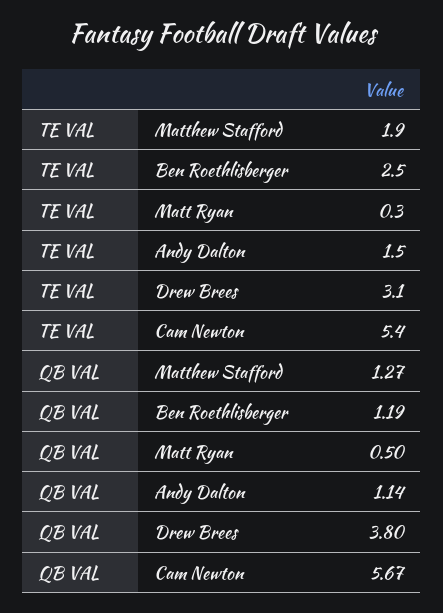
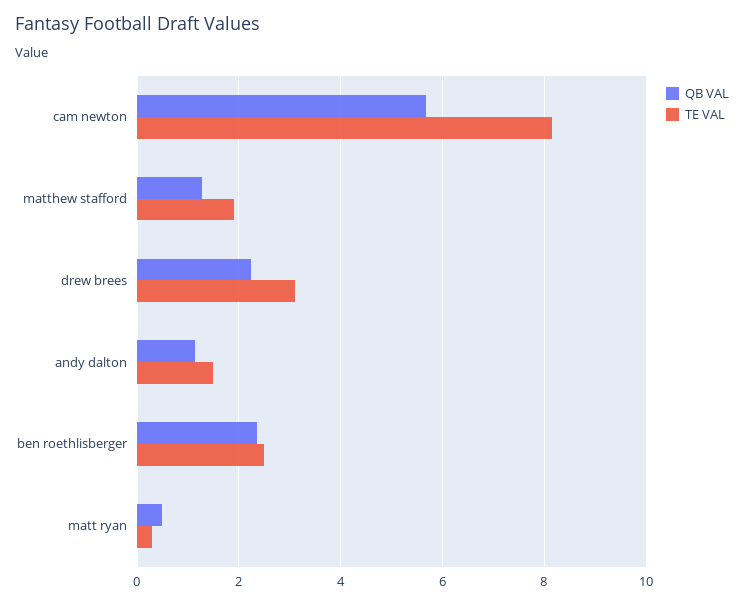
  {
    "TE VAL": {
      "Matthew Stafford": 1.9,
      "Ben Roethlisberger": 2.5,
      "Matt Ryan": 0.3,
      "Andy Dalton": 1.5,
      "Drew Brees": 3.1,
-     "Cam Newton": 5.4
+     "Cam Newton": 8.2
    },
    "QB VAL": {
      "Matthew Stafford": 1.27,
-     "Ben Roethlisberger": 1.19,
+     "Ben Roethlisberger": 2.4,
      "Matt Ryan": 0.5,
      "Andy Dalton": 1.14,
-     "Drew Brees": 3.8,
+     "Drew Brees": 2.2,
      "Cam Newton": 5.67
    }
  }

